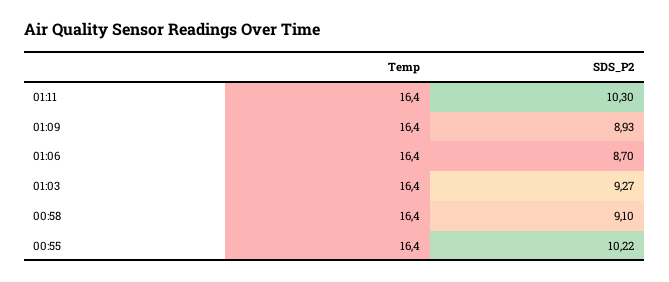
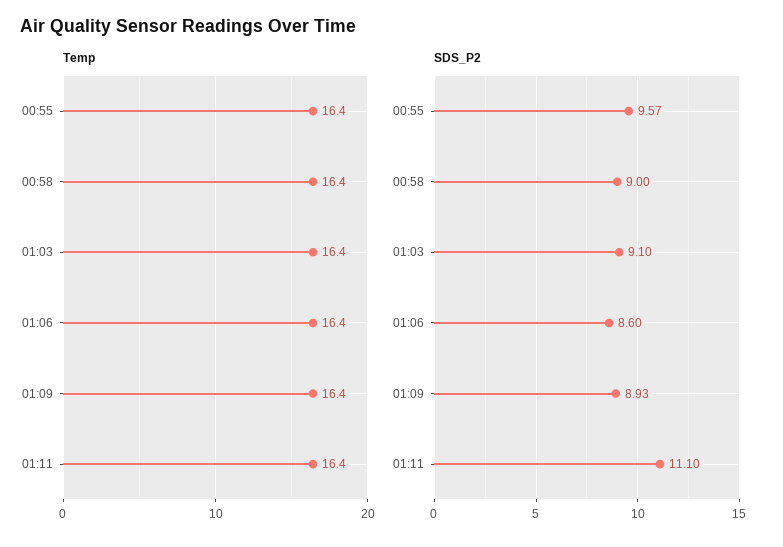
  {
    "Temp": {
      "01:11": 16.4,
      "01:09": 16.4,
      "01:06": 16.4,
      "01:03": 16.4,
      "00:58": 16.4,
      "00:55": 16.4
    },
    "SDS_P2": {
-     "01:11": 10.3,
+     "01:11": 11.1,
      "01:09": 8.93,
-     "01:06": 8.7,
+     "01:06": 8.6,
-     "01:03": 9.27,
+     "01:03": 9.1,
-     "00:58": 9.1,
+     "00:58": 9,
-     "00:55": 10.22
+     "00:55": 9.57
    }
  }

